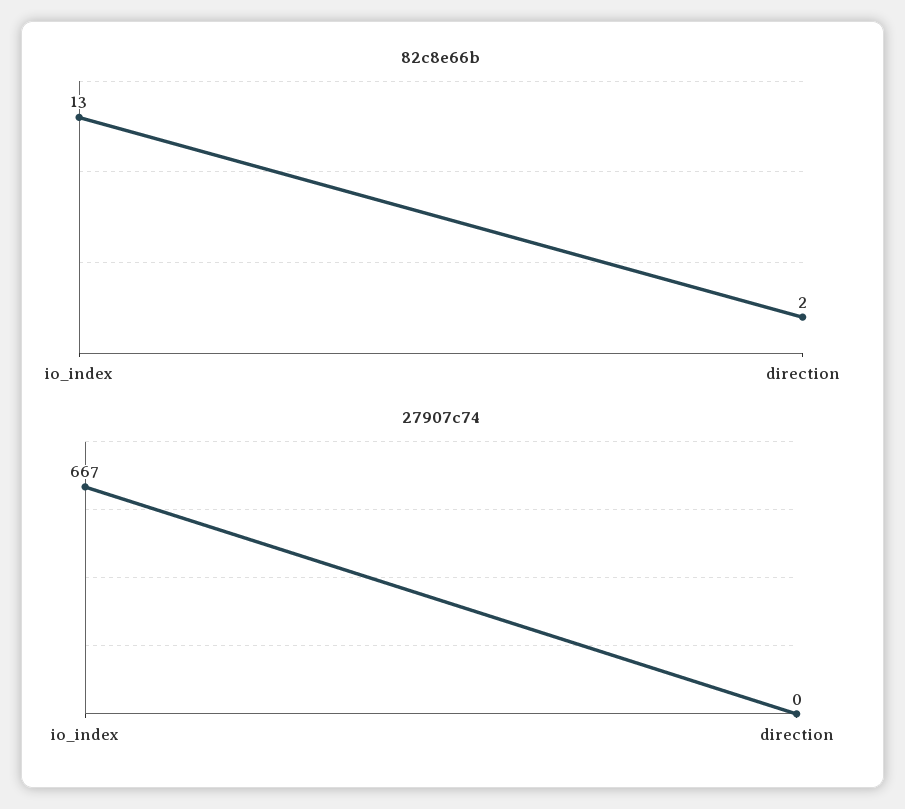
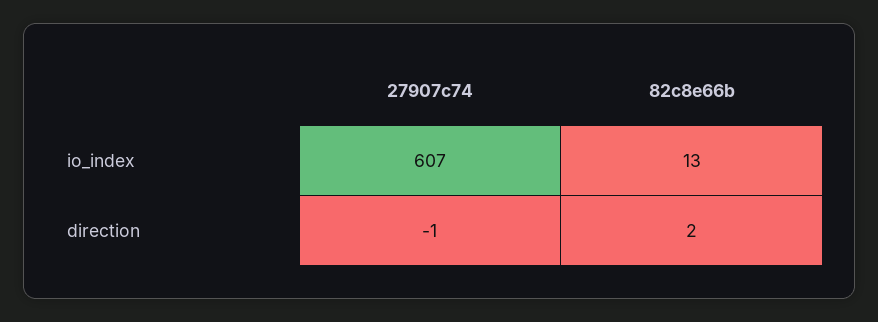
  {
    "82c8e66b": {
      "io_index": 13,
      "direction": 2
    },
    "27907c74": {
-     "io_index": 667,
+     "io_index": 607,
-     "direction": 0
+     "direction": -1
    }
  }

